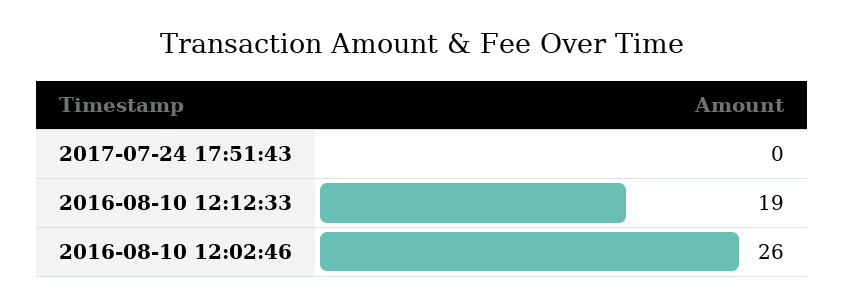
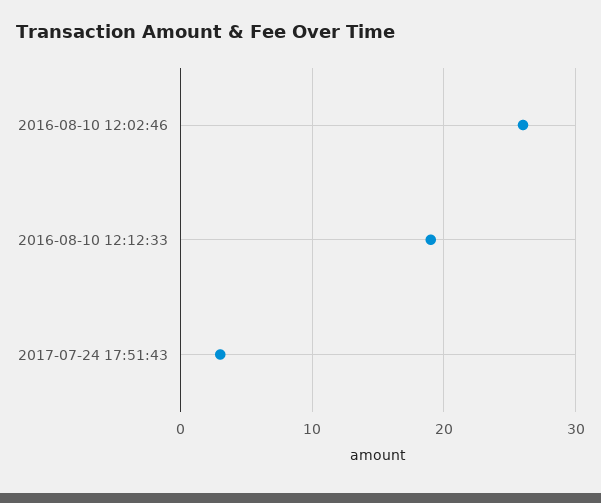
  {
-   "2017-07-24 17:51:43": 0,
+   "2017-07-24 17:51:43": 3,
    "2016-08-10 12:12:33": 19,
    "2016-08-10 12:02:46": 26
  }

